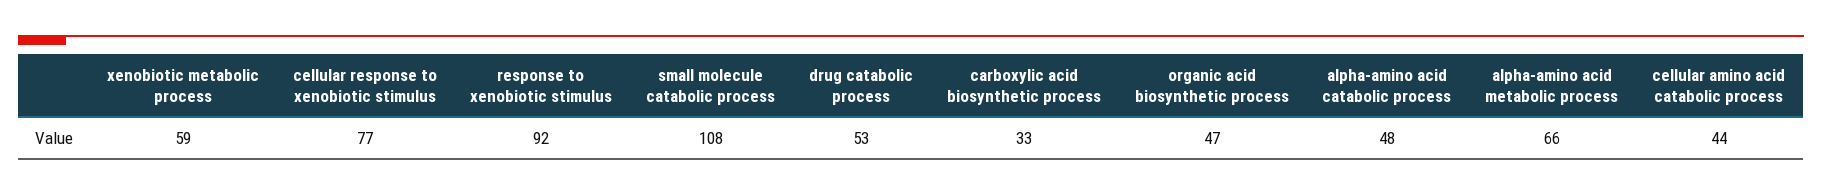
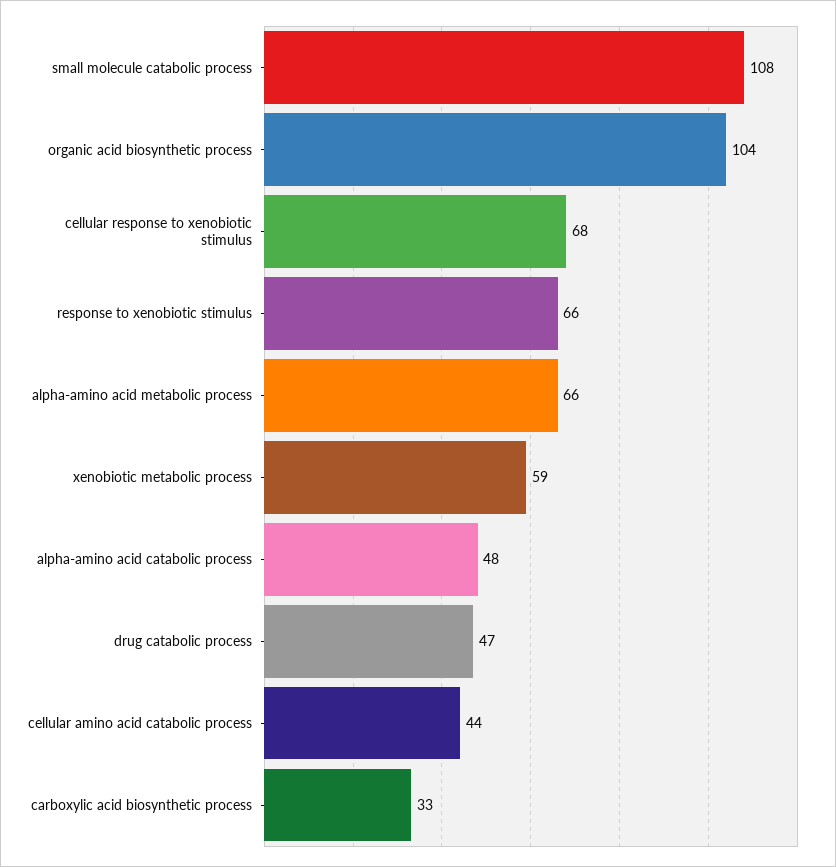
  {
    "xenobiotic metabolic process": 59,
-   "cellular response to xenobiotic stimulus": 77,
+   "cellular response to xenobiotic stimulus": 68,
-   "response to xenobiotic stimulus": 92,
+   "response to xenobiotic stimulus": 66,
    "small molecule catabolic process": 108,
-   "drug catabolic process": 53,
+   "drug catabolic process": 47,
    "carboxylic acid biosynthetic process": 33,
-   "organic acid biosynthetic process": 47,
+   "organic acid biosynthetic process": 104,
    "alpha-amino acid catabolic process": 48,
    "alpha-amino acid metabolic process": 66,
    "cellular amino acid catabolic process": 44
  }

